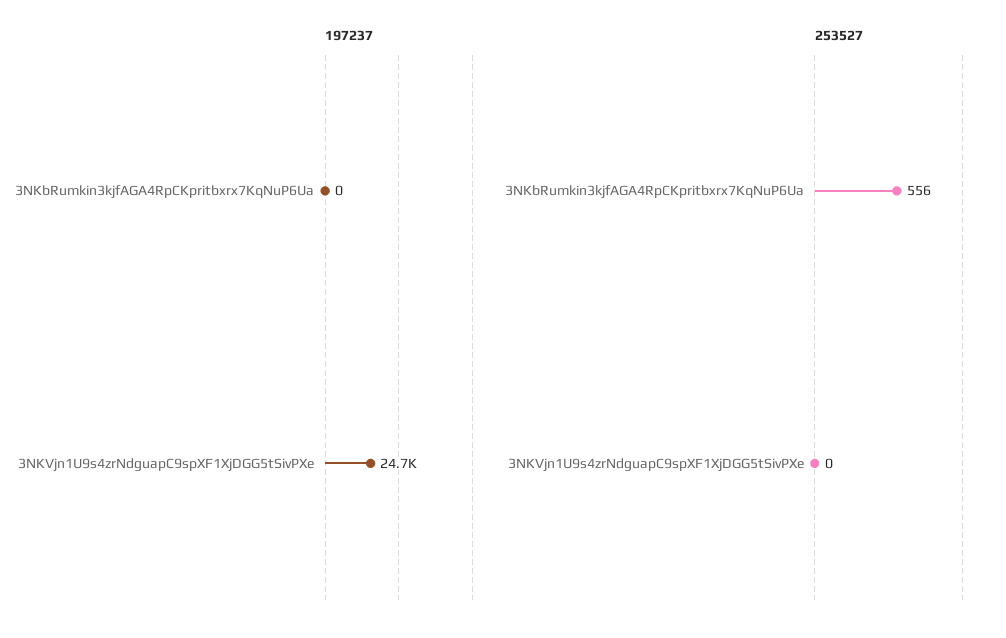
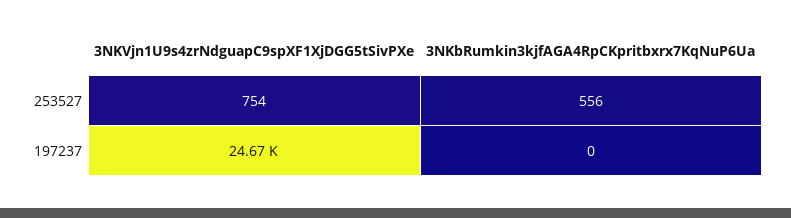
  {
    "197237": {
      "3NKbRumkin3kjfAGA4RpCKpritbxrx7KqNuP6Ua": 0,
      "3NKVjn1U9s4zrNdguapC9spXF1XjDGG5tSivPXe": 24670
    },
    "253527": {
      "3NKbRumkin3kjfAGA4RpCKpritbxrx7KqNuP6Ua": 556,
-     "3NKVjn1U9s4zrNdguapC9spXF1XjDGG5tSivPXe": 0
+     "3NKVjn1U9s4zrNdguapC9spXF1XjDGG5tSivPXe": 754
    }
  }

